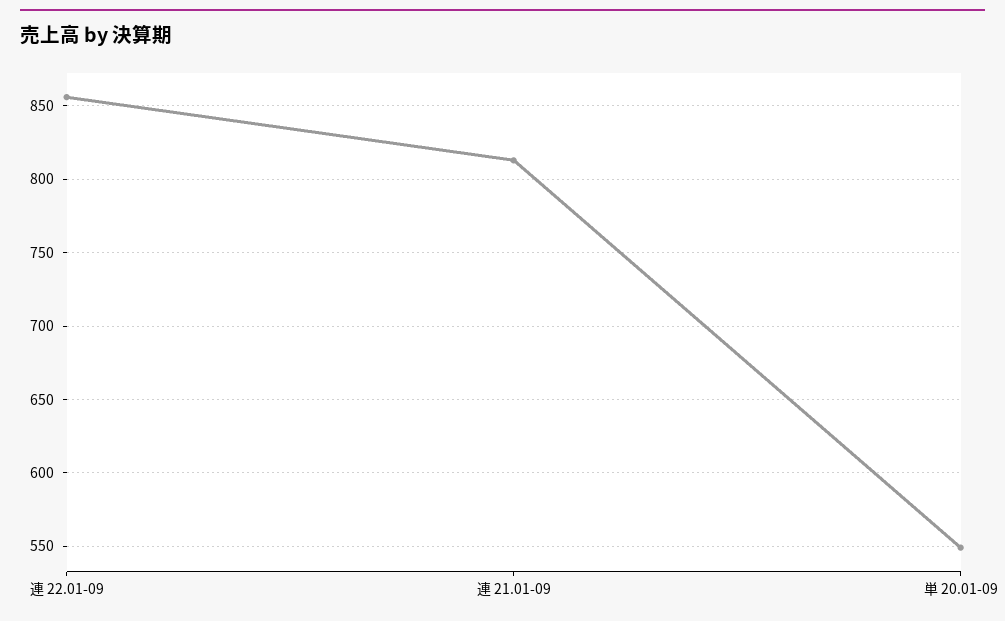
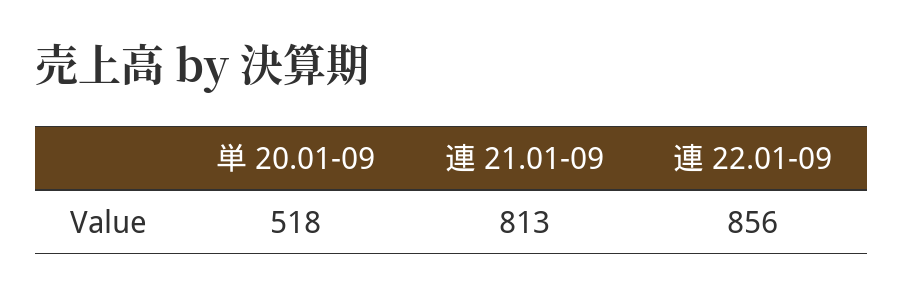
  {
    "連 22.01-09": 856,
    "連 21.01-09": 813,
-   "単 20.01-09": 550
+   "単 20.01-09": 518
  }

